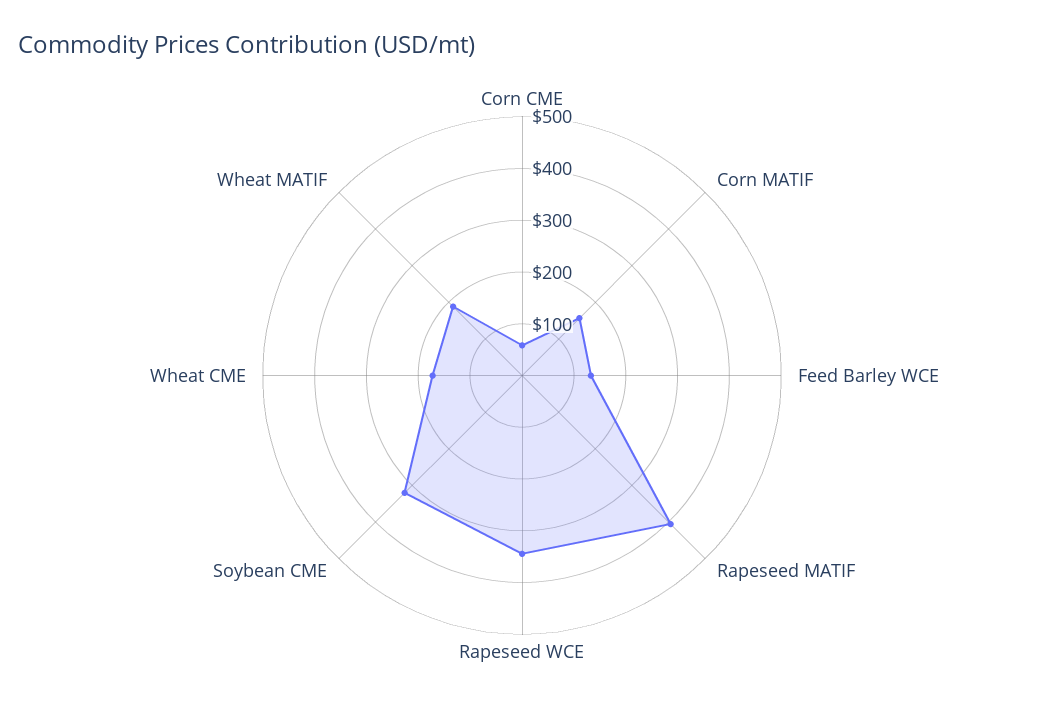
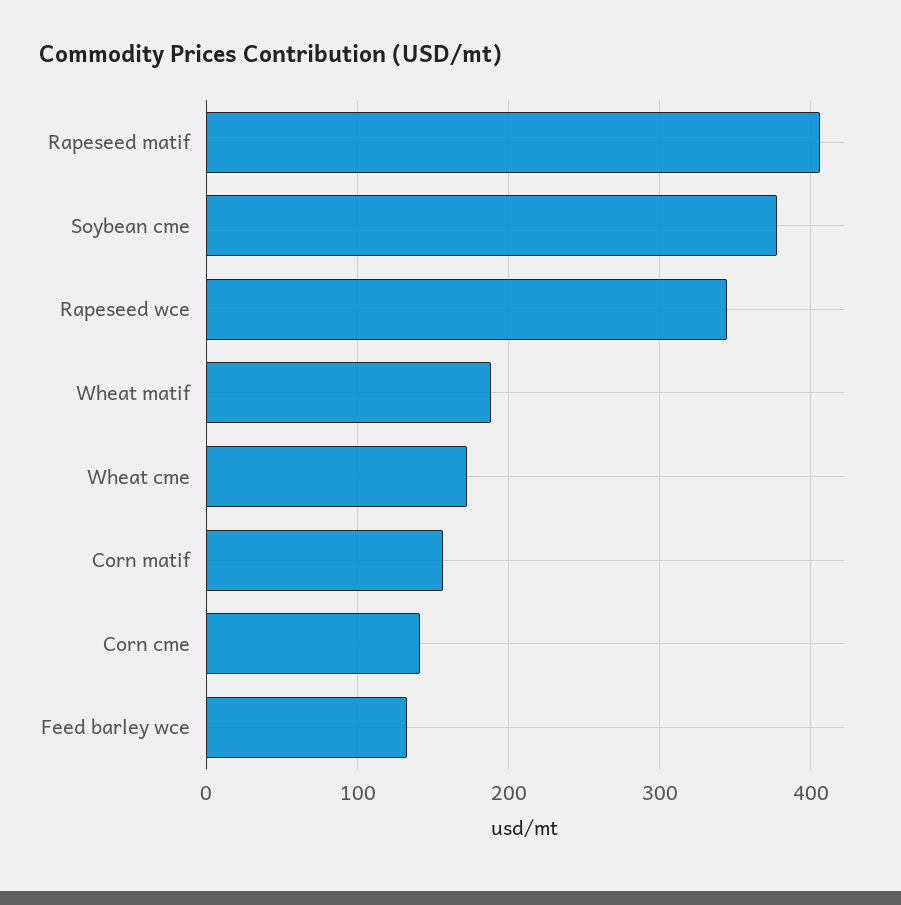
  {
-   "Corn CME": 60,
+   "Corn CME": 140,
    "Corn MATIF": 160,
    "Feed Barley WCE": 130,
    "Rapeseed MATIF": 410,
    "Rapeseed WCE": 340,
-   "Soybean CME": 320,
+   "Soybean CME": 380,
    "Wheat CME": 170,
    "Wheat MATIF": 190
  }

